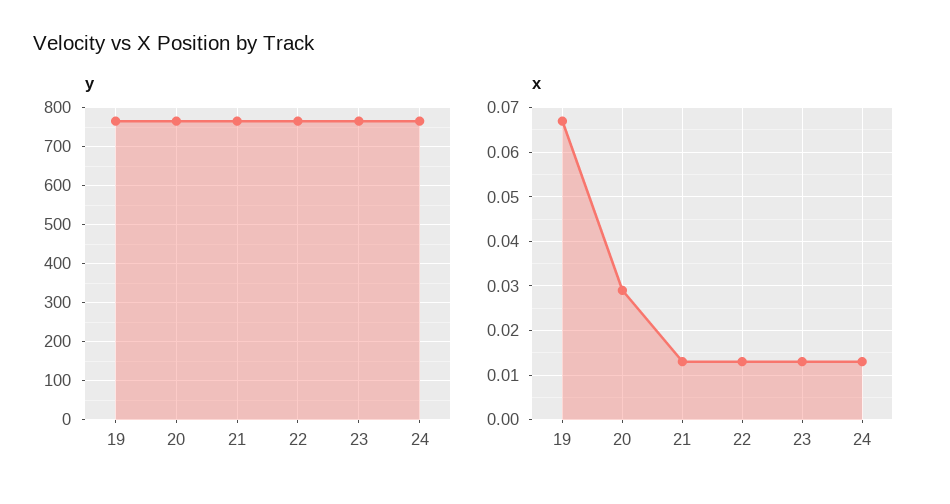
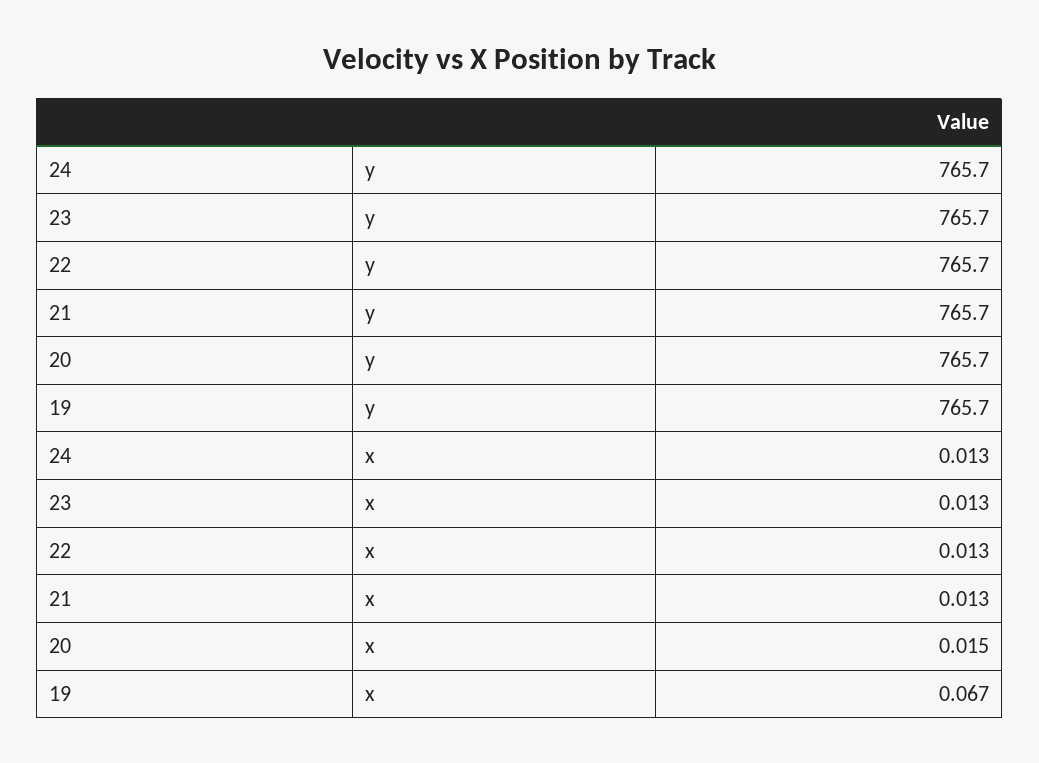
  {
    "y": {
      "19": 765.7,
      "20": 765.7,
      "21": 765.7,
      "22": 765.7,
      "23": 765.7,
      "24": 765.7
    },
    "x": {
      "19": 0.067,
-     "20": 0.03,
+     "20": 0.015,
      "21": 0.013,
      "22": 0.013,
      "23": 0.013,
      "24": 0.013
    }
  }

